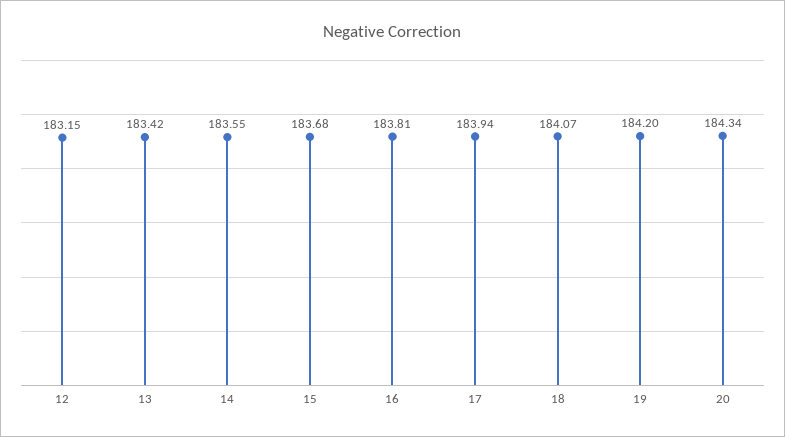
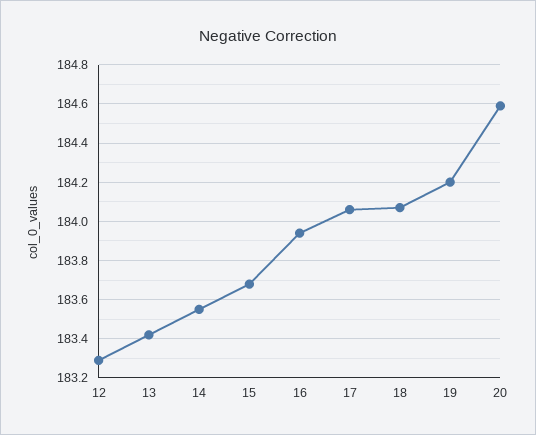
  {
-   "12": 183.15,
+   "12": 183.3,
    "13": 183.42,
    "14": 183.55,
    "15": 183.68,
-   "16": 183.81,
+   "16": 183.95,
-   "17": 183.94,
+   "17": 184.05,
    "18": 184.07,
    "19": 184.2,
-   "20": 184.34
+   "20": 184.6
  }

